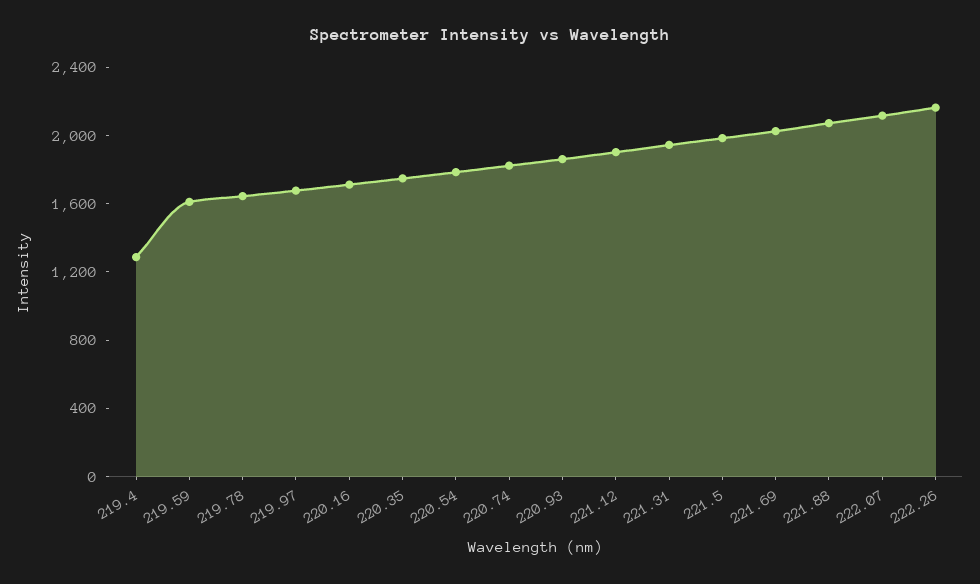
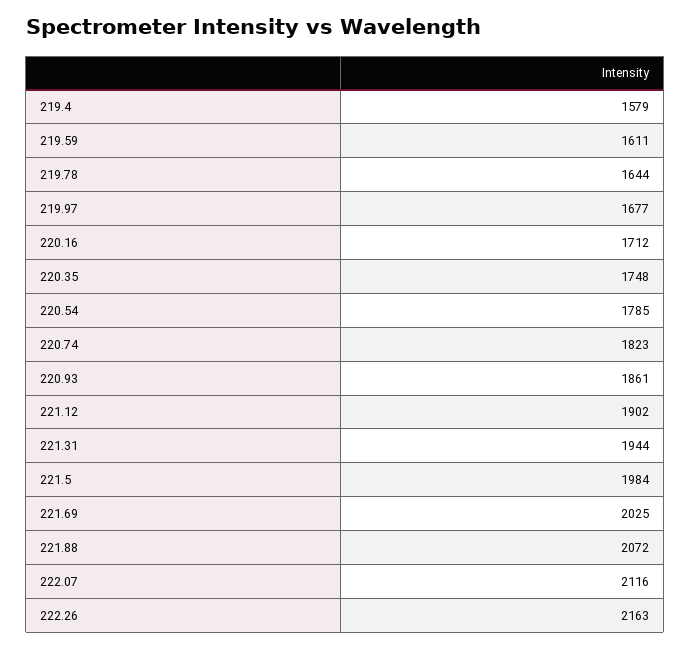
  {
-   "219.4": 1300,
+   "219.4": 1579,
    "219.59": 1611,
    "219.78": 1644,
    "219.97": 1677,
    "220.16": 1712,
    "220.35": 1748,
    "220.54": 1785,
    "220.74": 1823,
    "220.93": 1861,
    "221.12": 1902,
    "221.31": 1944,
    "221.5": 1984,
    "221.69": 2025,
    "221.88": 2072,
    "222.07": 2116,
    "222.26": 2163
  }

